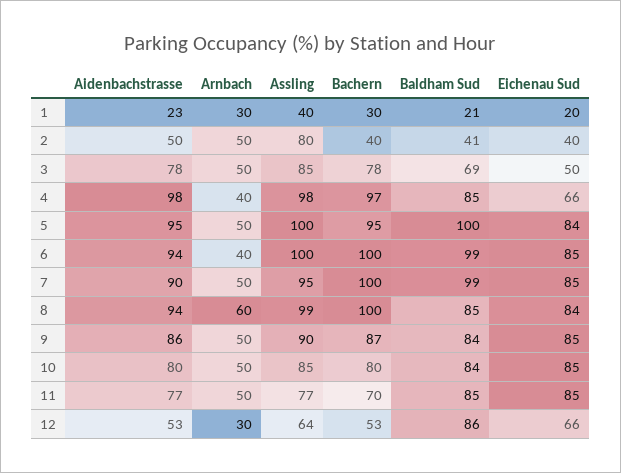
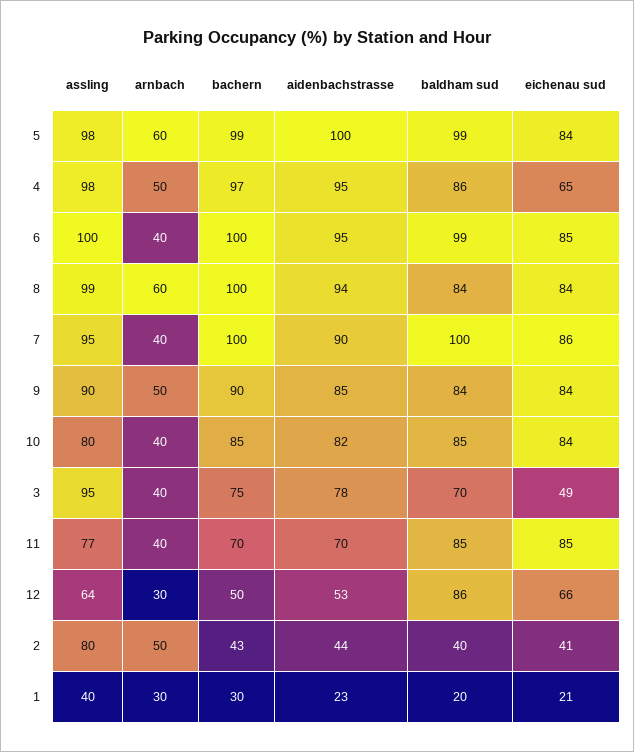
  {
    "Aidenbachstrasse": {
      "1": 23,
-     "2": 50,
+     "2": 44,
      "3": 78,
-     "4": 98,
+     "4": 95,
-     "5": 95,
+     "5": 100,
-     "6": 94,
+     "6": 95,
      "7": 90,
      "8": 94,
-     "9": 86,
+     "9": 85,
-     "10": 80,
+     "10": 82,
-     "11": 77,
+     "11": 70,
      "12": 53
    },
    "Arnbach": {
      "1": 30,
      "2": 50,
-     "3": 50,
+     "3": 40,
-     "4": 40,
+     "4": 50,
-     "5": 50,
+     "5": 60,
      "6": 40,
-     "7": 50,
+     "7": 40,
      "8": 60,
      "9": 50,
-     "10": 50,
+     "10": 40,
-     "11": 50,
+     "11": 40,
      "12": 30
    },
    "Assling": {
      "1": 40,
      "2": 80,
-     "3": 85,
+     "3": 95,
      "4": 98,
-     "5": 100,
+     "5": 98,
      "6": 100,
      "7": 95,
      "8": 99,
      "9": 90,
-     "10": 85,
+     "10": 80,
      "11": 77,
      "12": 64
    },
    "Bachern": {
      "1": 30,
-     "2": 40,
+     "2": 43,
-     "3": 78,
+     "3": 75,
      "4": 97,
-     "5": 95,
+     "5": 99,
      "6": 100,
      "7": 100,
      "8": 100,
-     "9": 87,
+     "9": 90,
-     "10": 80,
+     "10": 85,
      "11": 70,
-     "12": 53
+     "12": 50
    },
    "Baldham Sud": {
-     "1": 21,
+     "1": 20,
-     "2": 41,
+     "2": 40,
-     "3": 69,
+     "3": 70,
-     "4": 85,
+     "4": 86,
-     "5": 100,
+     "5": 99,
      "6": 99,
-     "7": 99,
+     "7": 100,
-     "8": 85,
+     "8": 84,
      "9": 84,
-     "10": 84,
+     "10": 85,
      "11": 85,
      "12": 86
    },
    "Eichenau Sud": {
-     "1": 20,
+     "1": 21,
-     "2": 40,
+     "2": 41,
-     "3": 50,
+     "3": 49,
-     "4": 66,
+     "4": 65,
      "5": 84,
      "6": 85,
-     "7": 85,
+     "7": 86,
      "8": 84,
-     "9": 85,
+     "9": 84,
-     "10": 85,
+     "10": 84,
      "11": 85,
      "12": 66
    }
  }

